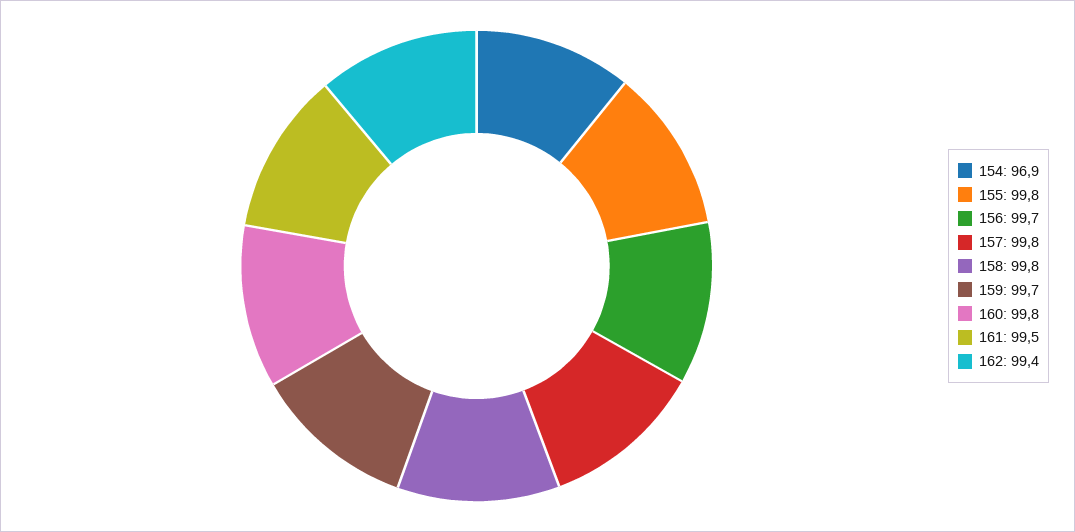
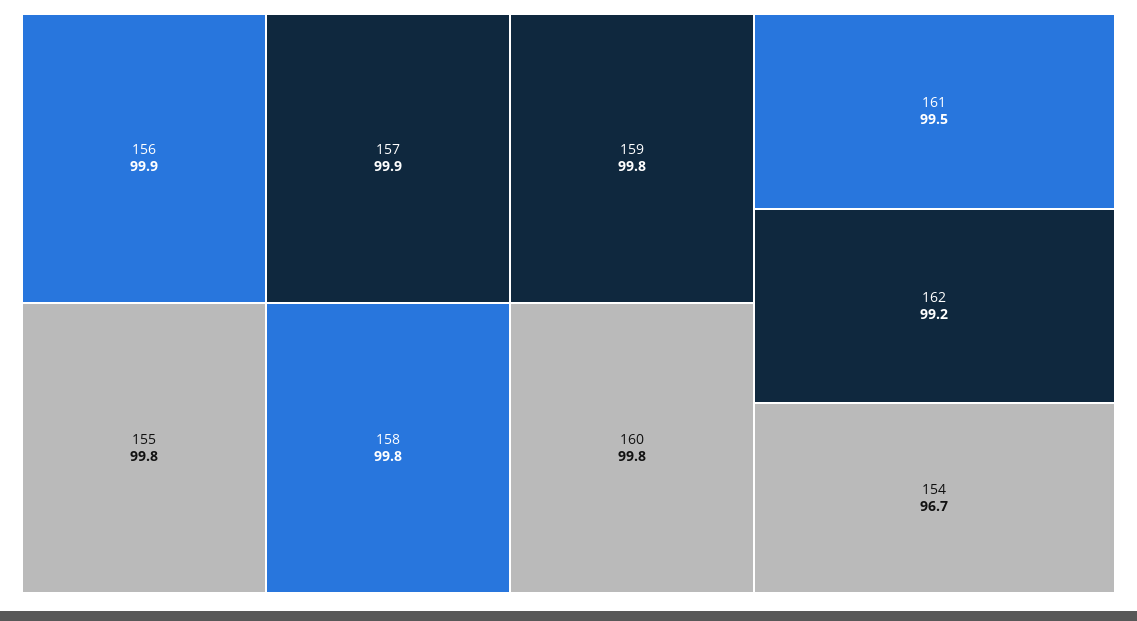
  {
-   "154": 96.9,
+   "154": 96.7,
    "155": 99.8,
-   "156": 99.7,
+   "156": 99.9,
-   "157": 99.8,
+   "157": 99.9,
    "158": 99.8,
-   "159": 99.7,
+   "159": 99.8,
    "160": 99.8,
    "161": 99.5,
-   "162": 99.4
+   "162": 99.2
  }

